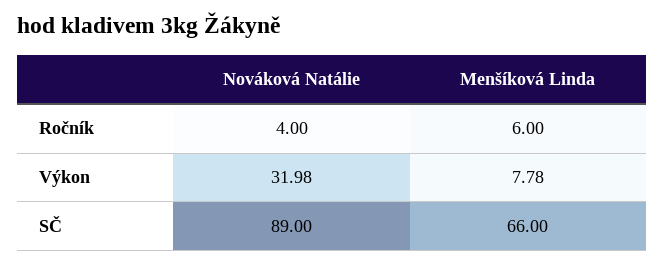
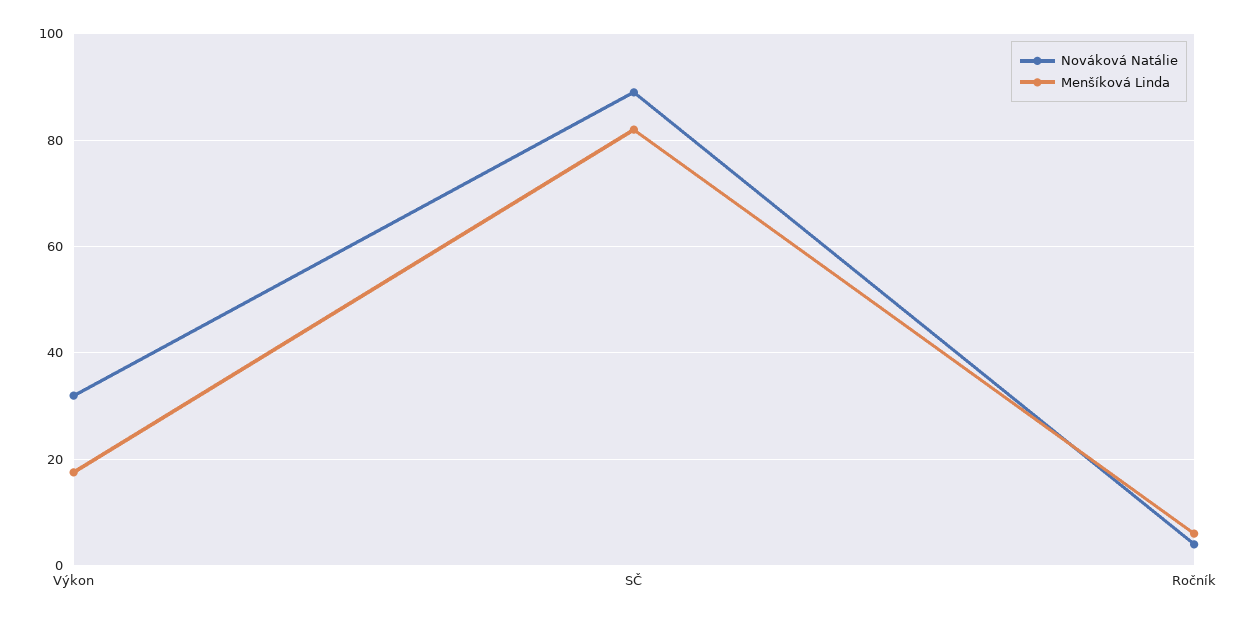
  {
    "Nováková Natálie": {
      "Ročník": 4,
      "Výkon": 31.98,
      "SČ": 89
    },
    "Menšíková Linda": {
      "Ročník": 6,
-     "Výkon": 7.78,
+     "Výkon": 18,
-     "SČ": 66
+     "SČ": 82
    }
  }

